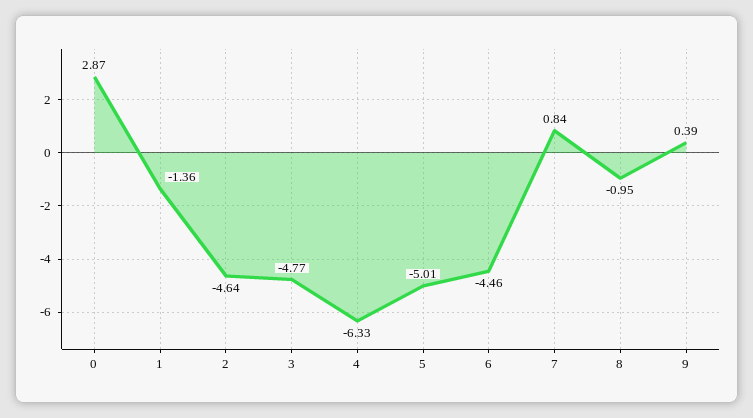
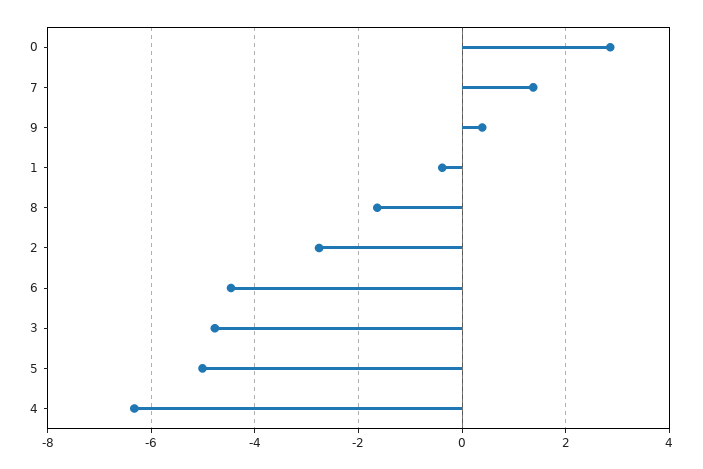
  {
    "0": 2.87,
-   "1": -1.36,
+   "1": -0.4,
-   "2": -4.64,
+   "2": -2.8,
    "3": -4.77,
    "4": -6.33,
    "5": -5.01,
    "6": -4.46,
-   "7": 0.84,
+   "7": 1.4,
-   "8": -0.95,
+   "8": -1.6,
    "9": 0.39
  }

